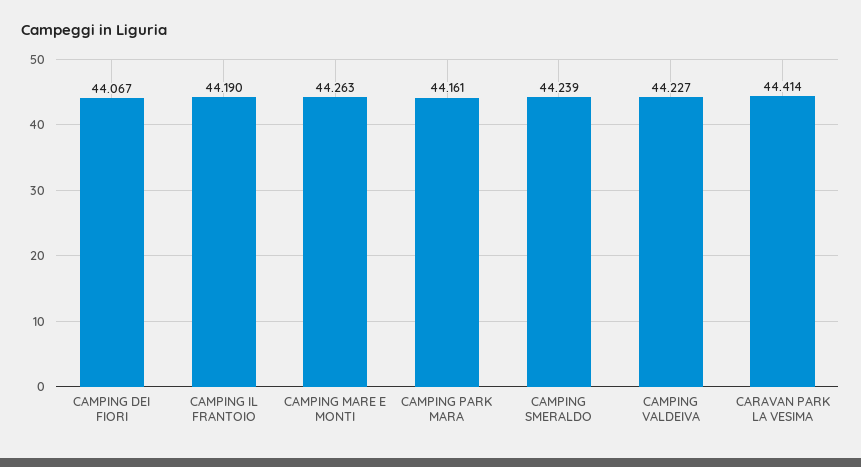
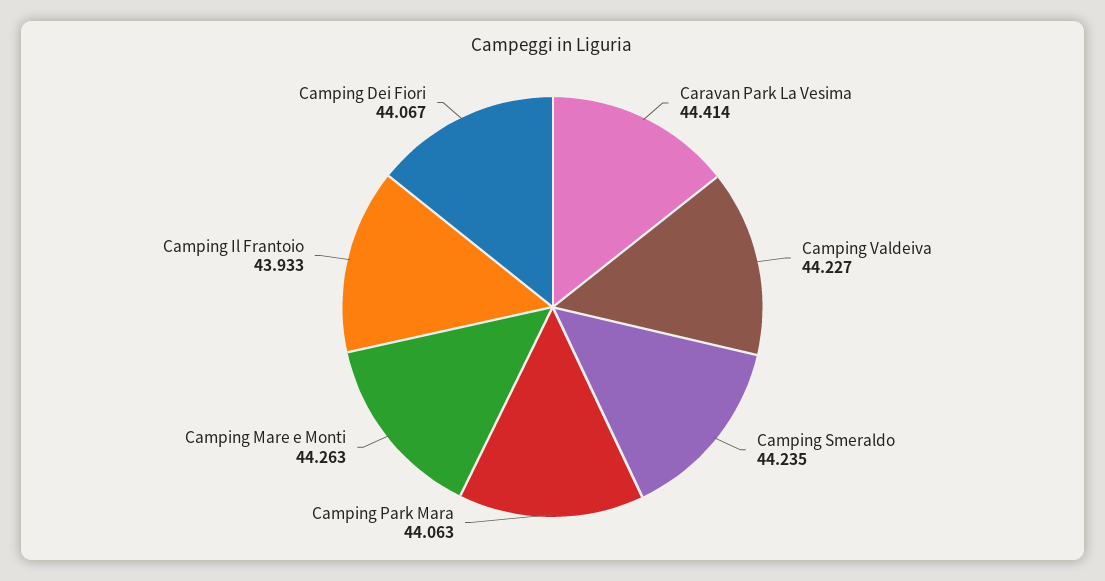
  {
    "CAMPING DEI FIORI": 44.067,
-   "CAMPING IL FRANTOIO": 44.19,
+   "CAMPING IL FRANTOIO": 43.933,
    "CAMPING MARE E MONTI": 44.263,
-   "CAMPING PARK MARA": 44.161,
+   "CAMPING PARK MARA": 44.063,
-   "CAMPING SMERALDO": 44.239,
+   "CAMPING SMERALDO": 44.235,
    "CAMPING VALDEIVA": 44.227,
    "CARAVAN PARK LA VESIMA": 44.414
  }

